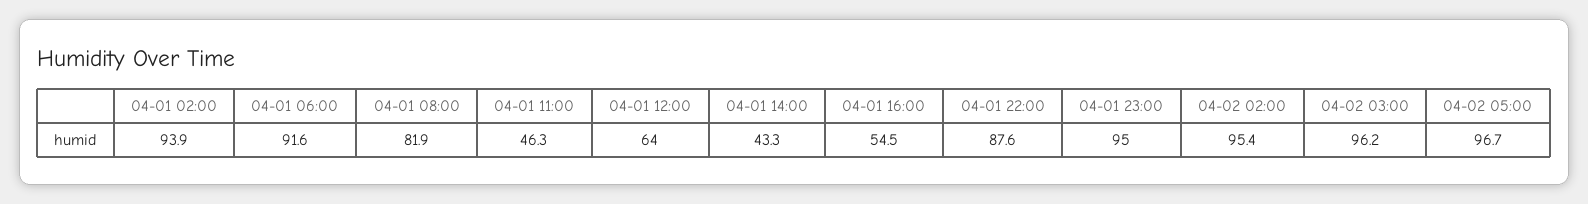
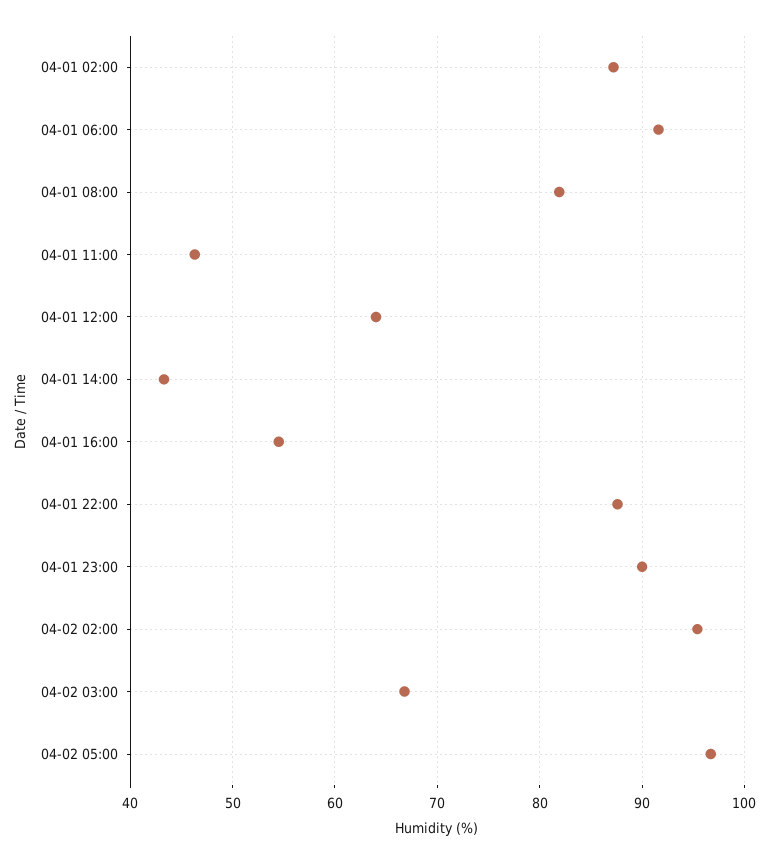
  {
-   "04-01 02:00": 93.9,
+   "04-01 02:00": 87,
    "04-01 06:00": 91.6,
    "04-01 08:00": 81.9,
    "04-01 11:00": 46.3,
    "04-01 12:00": 64,
    "04-01 14:00": 43.3,
    "04-01 16:00": 54.5,
    "04-01 22:00": 87.6,
-   "04-01 23:00": 95,
+   "04-01 23:00": 90,
    "04-02 02:00": 95.4,
-   "04-02 03:00": 96.2,
+   "04-02 03:00": 67,
    "04-02 05:00": 96.7
  }

